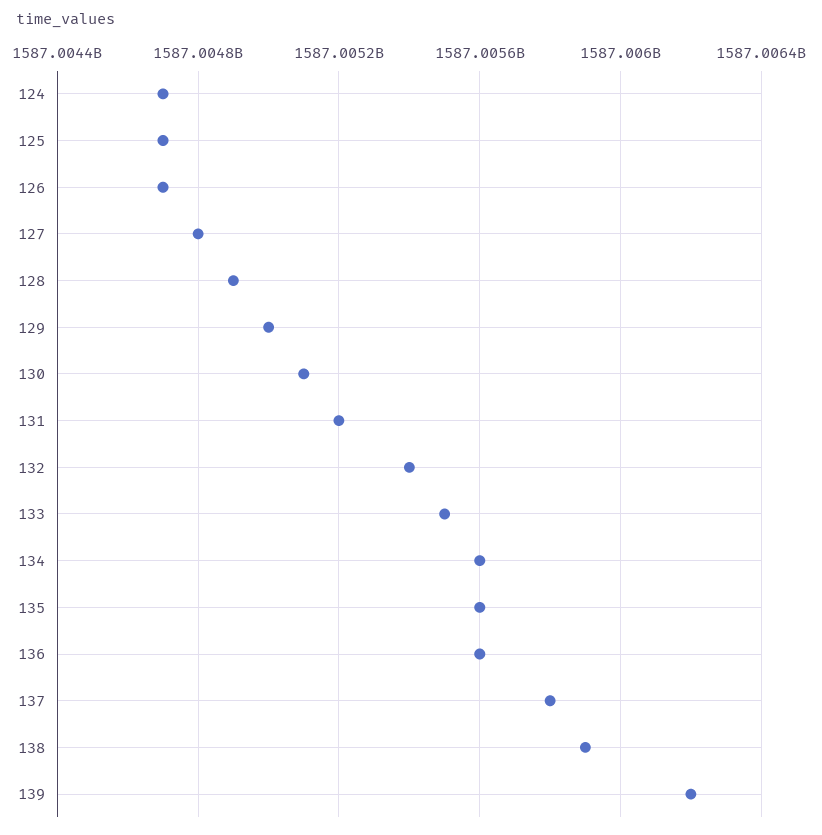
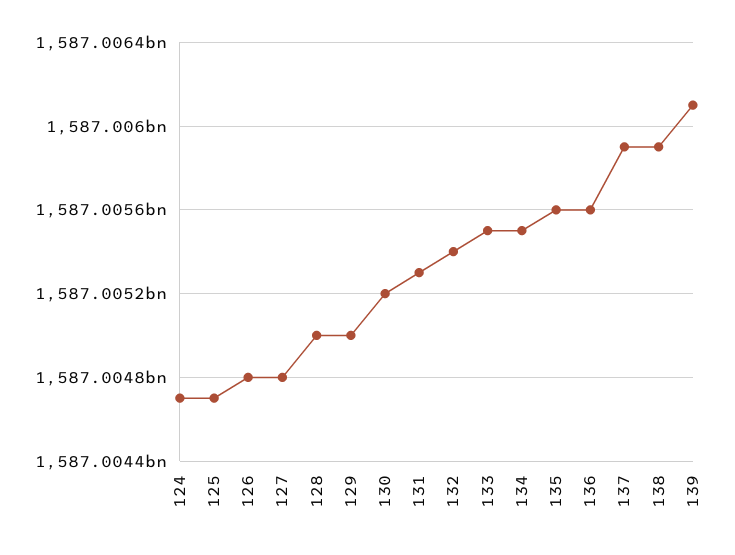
  {
    "124": 1587004700000,
    "125": 1587004700000,
-   "126": 1587004700000,
+   "126": 1587004800000,
    "127": 1587004800000,
-   "128": 1587004900000,
+   "128": 1587005000000,
    "129": 1587005000000,
-   "130": 1587005100000,
+   "130": 1587005200000,
-   "131": 1587005200000,
+   "131": 1587005300000,
    "132": 1587005400000,
    "133": 1587005500000,
-   "134": 1587005600000,
+   "134": 1587005500000,
    "135": 1587005600000,
    "136": 1587005600000,
-   "137": 1587005800000,
+   "137": 1587005900000,
    "138": 1587005900000,
-   "139": 1587006200000
+   "139": 1587006100000
  }

